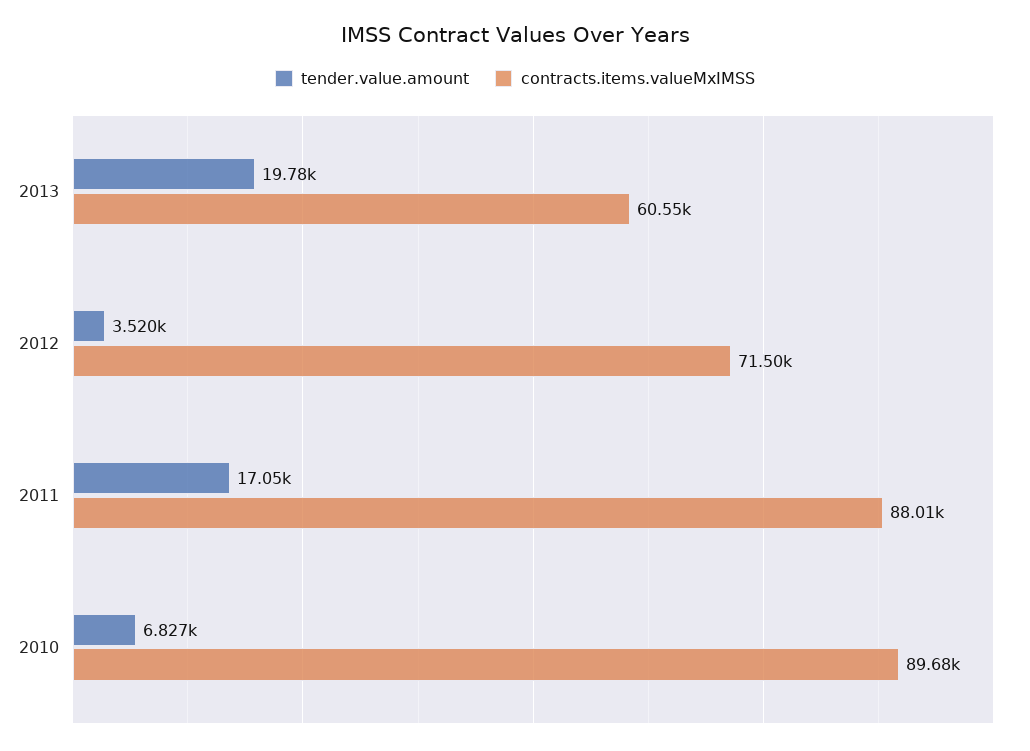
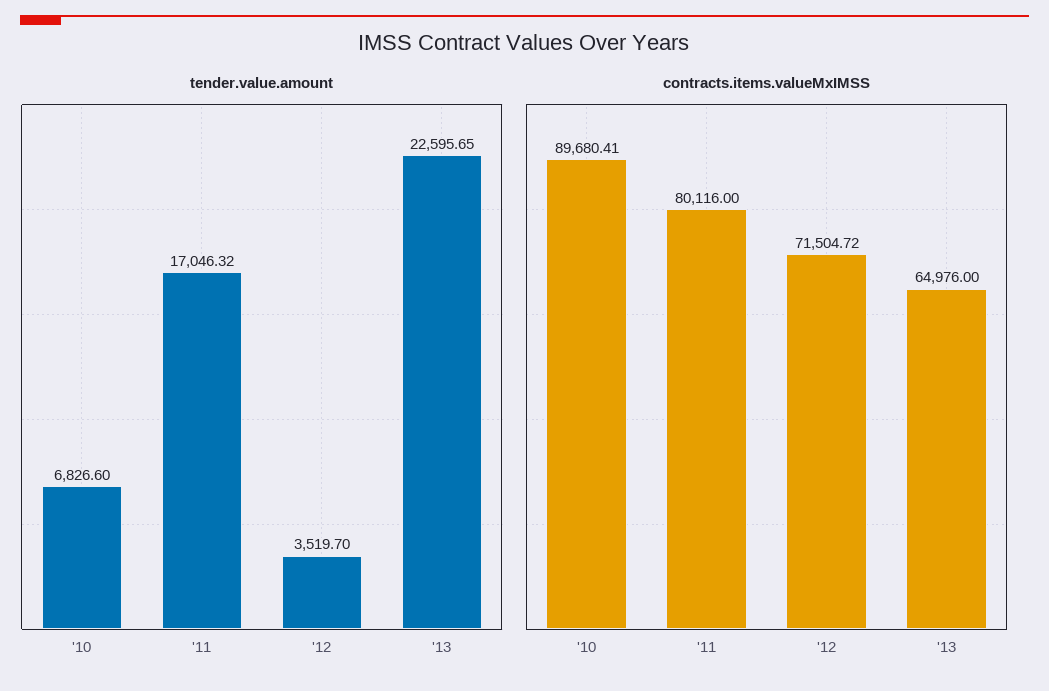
  {
    "tender.value.amount": {
-     "2013": 19780,
+     "2013": 22595.65,
      "2012": 3519.7,
      "2011": 17046.32,
      "2010": 6826.6
    },
    "contracts.items.valueMxIMSS": {
-     "2013": 60550,
+     "2013": 64976,
      "2012": 71504.72,
-     "2011": 88010,
+     "2011": 80116,
      "2010": 89680.41
    }
  }

